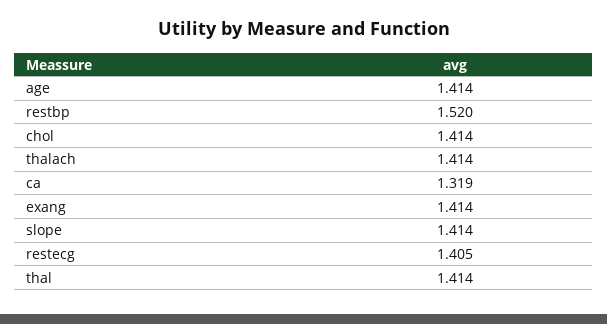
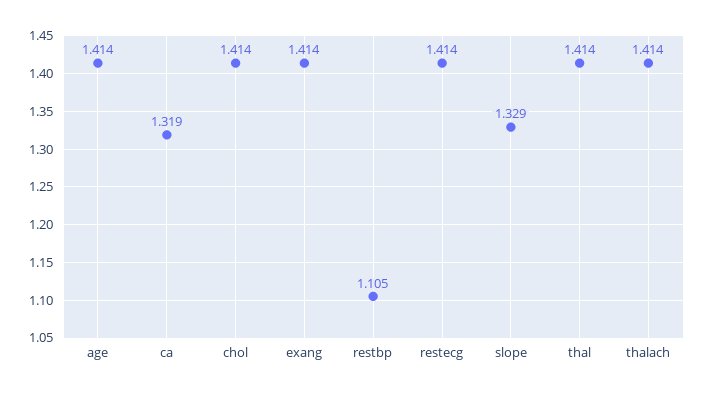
  {
    "age": 1.414,
-   "restbp": 1.52,
+   "restbp": 1.105,
    "chol": 1.414,
    "thalach": 1.414,
    "ca": 1.319,
    "exang": 1.414,
-   "slope": 1.414,
+   "slope": 1.329,
-   "restecg": 1.405,
+   "restecg": 1.414,
    "thal": 1.414
  }

